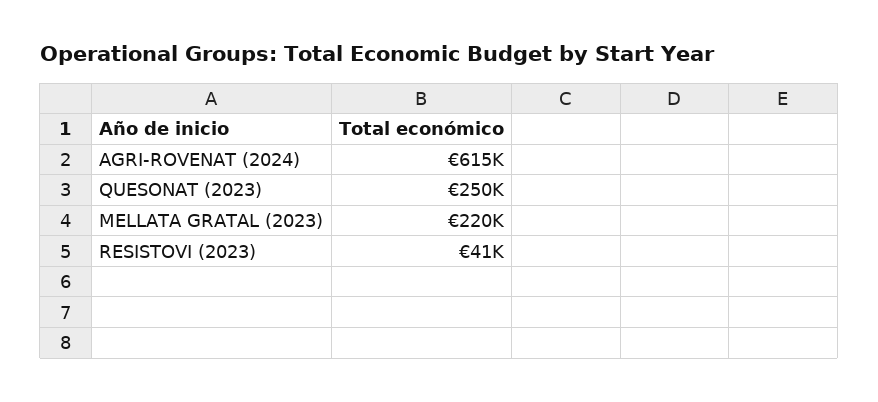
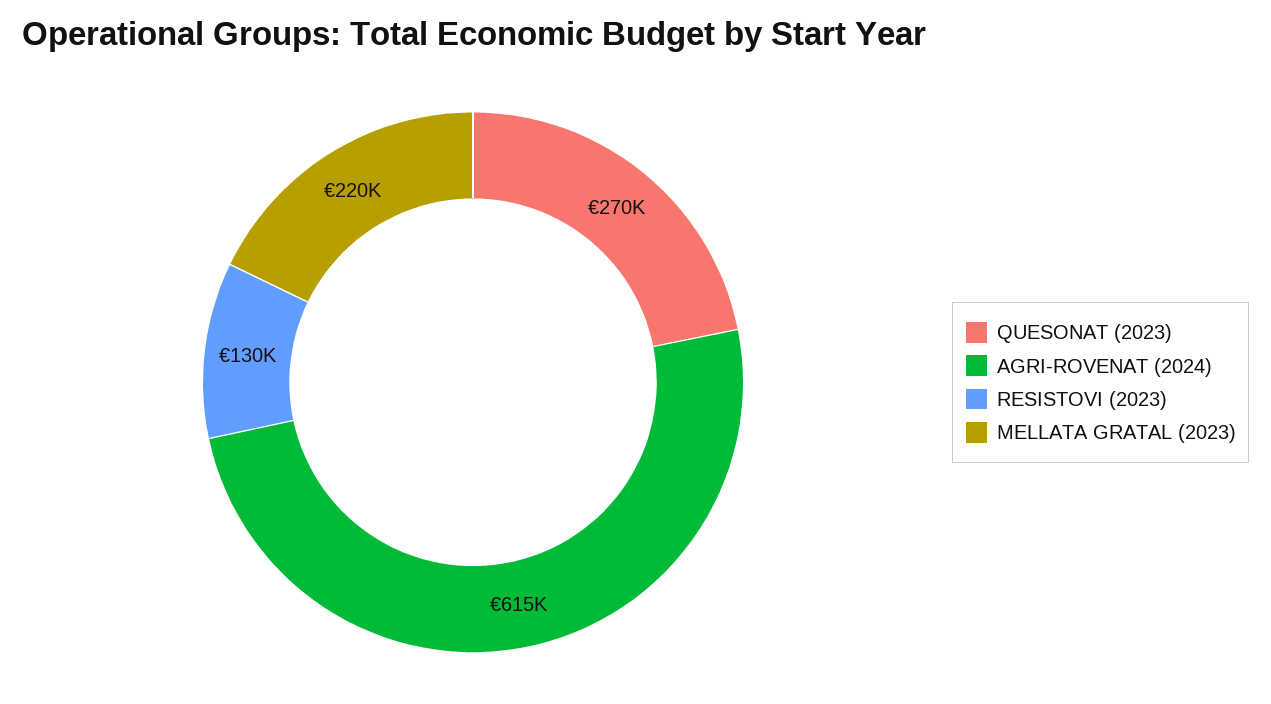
  {
    "AGRI-ROVENAT (2024)": 615000,
-   "QUESONAT (2023)": 250000,
+   "QUESONAT (2023)": 270000,
    "MELLATA GRATAL (2023)": 220000,
-   "RESISTOVI (2023)": 41000
+   "RESISTOVI (2023)": 130000
  }

